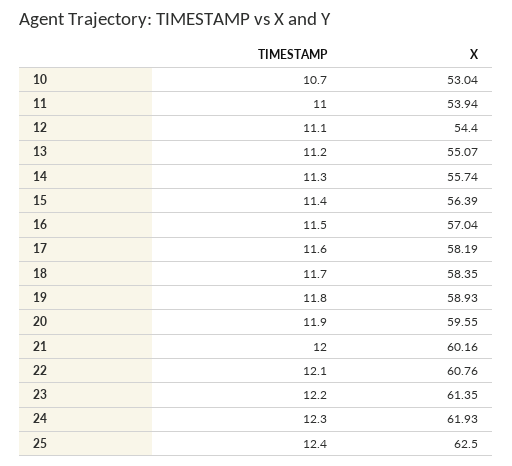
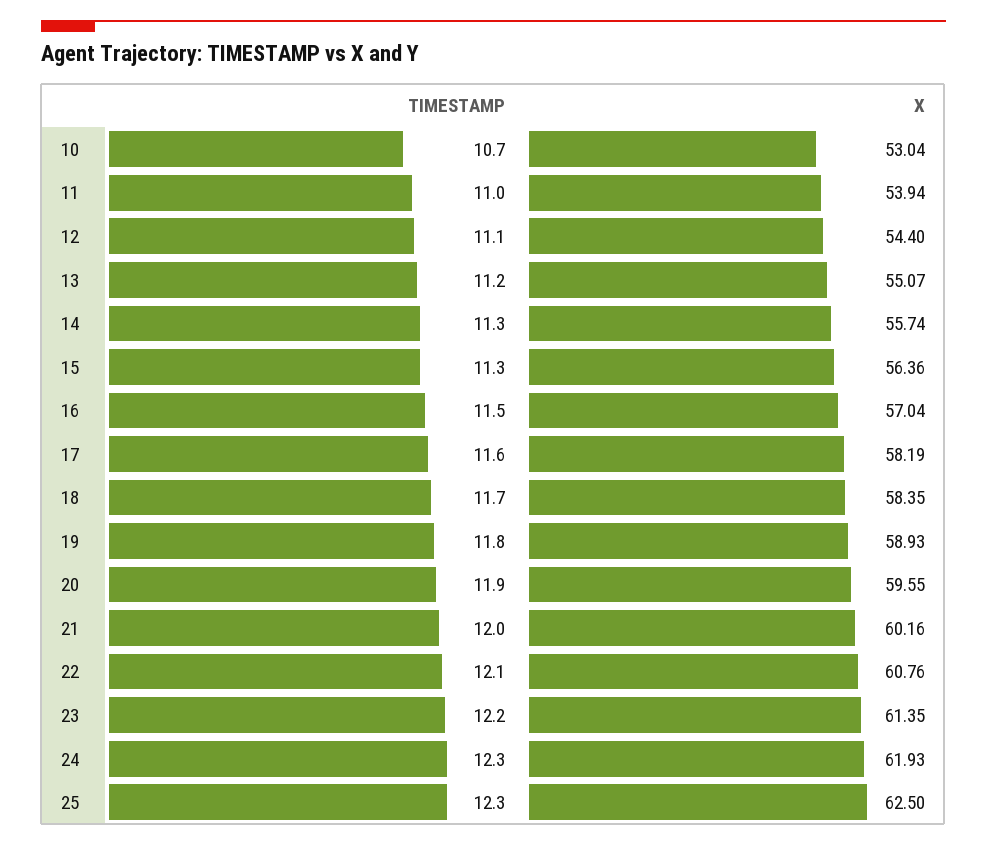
  {
    "TIMESTAMP": {
      "10": 10.7,
      "11": 11,
      "12": 11.1,
      "13": 11.2,
      "14": 11.3,
-     "15": 11.4,
+     "15": 11.3,
      "16": 11.5,
      "17": 11.6,
      "18": 11.7,
      "19": 11.8,
      "20": 11.9,
      "21": 12,
      "22": 12.1,
      "23": 12.2,
      "24": 12.3,
-     "25": 12.4
+     "25": 12.3
    },
    "X": {
      "10": 53.04,
      "11": 53.94,
      "12": 54.4,
      "13": 55.07,
      "14": 55.74,
-     "15": 56.39,
+     "15": 56.36,
      "16": 57.04,
      "17": 58.19,
      "18": 58.35,
      "19": 58.93,
      "20": 59.55,
      "21": 60.16,
      "22": 60.76,
      "23": 61.35,
      "24": 61.93,
      "25": 62.5
    }
  }

